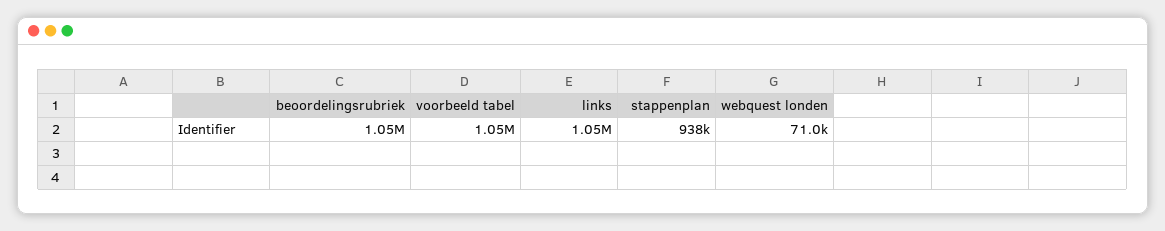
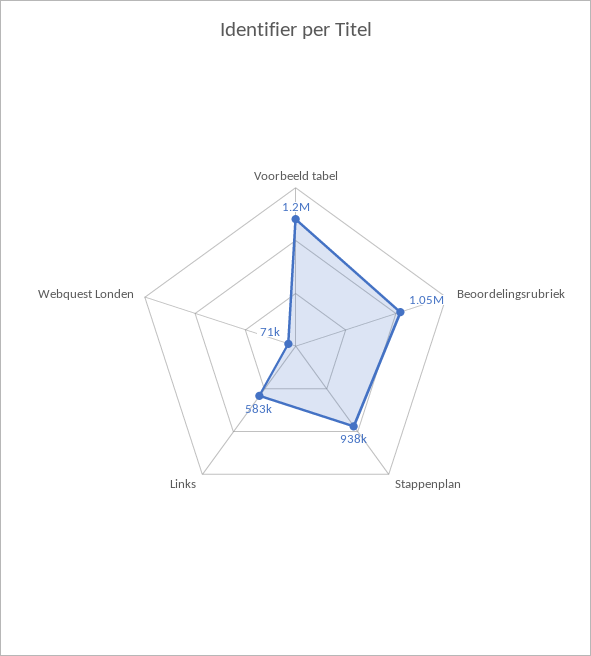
  {
    "beoordelingsrubriek": 1050000,
-   "voorbeeld tabel": 1050000,
+   "voorbeeld tabel": 1200000,
-   "links": 1050000,
+   "links": 583000,
    "stappenplan": 938000,
    "webquest londen": 71000
  }

